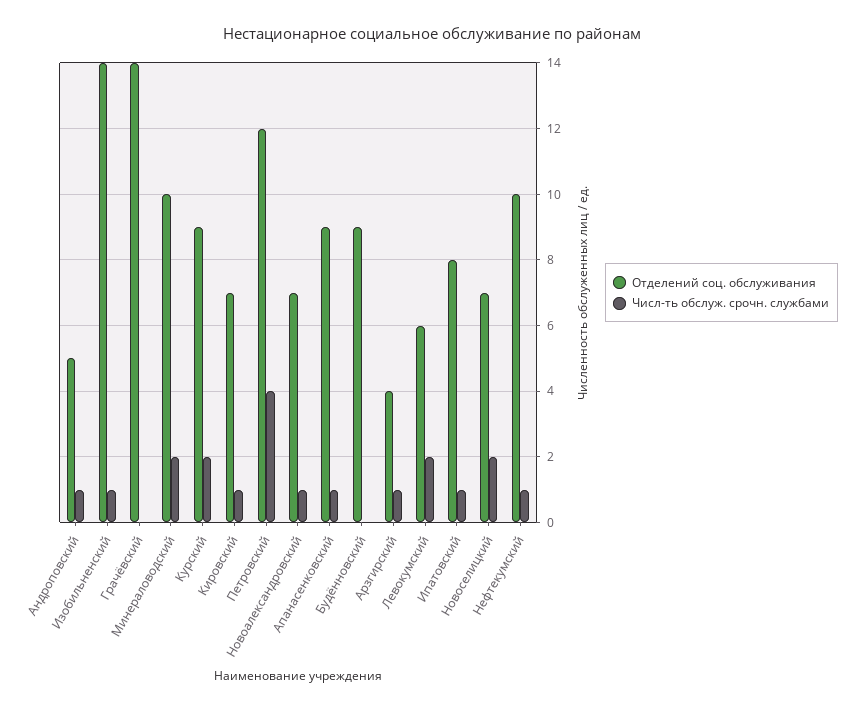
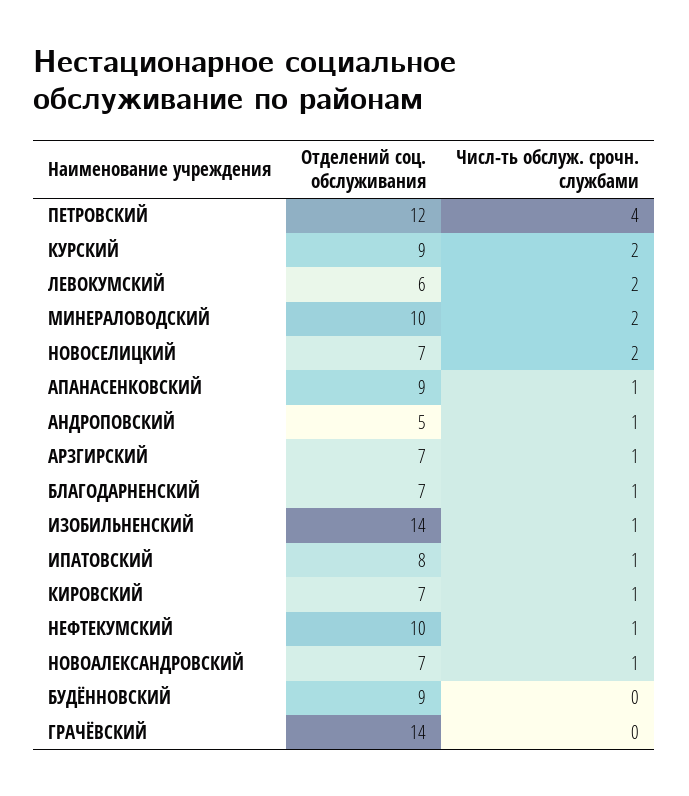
  {
    "Отделений соц. обслуживания": {
      "Андроповский": 5,
      "Изобильненский": 14,
      "Грачёвский": 14,
      "Минераловодский": 10,
      "Курский": 9,
      "Кировский": 7,
      "Петровский": 12,
      "Новоалександровский": 7,
      "Апанасенковский": 9,
      "Будённовский": 9,
-     "Арзгирский": 4,
+     "Арзгирский": 7,
      "Левокумский": 6,
      "Ипатовский": 8,
      "Новоселицкий": 7,
-     "Нефтекумский": 10
+     "Нефтекумский": 10,
+     "БЛАГОДАРНЕНСКИЙ": 7
    },
    "Числ-ть обслуж. срочн. службами": {
      "Андроповский": 1,
      "Изобильненский": 1,
      "Грачёвский": 0,
      "Минераловодский": 2,
      "Курский": 2,
      "Кировский": 1,
      "Петровский": 4,
      "Новоалександровский": 1,
      "Апанасенковский": 1,
      "Будённовский": 0,
      "Арзгирский": 1,
      "Левокумский": 2,
      "Ипатовский": 1,
      "Новоселицкий": 2,
-     "Нефтекумский": 1
+     "Нефтекумский": 1,
+     "БЛАГОДАРНЕНСКИЙ": 1
    }
  }

